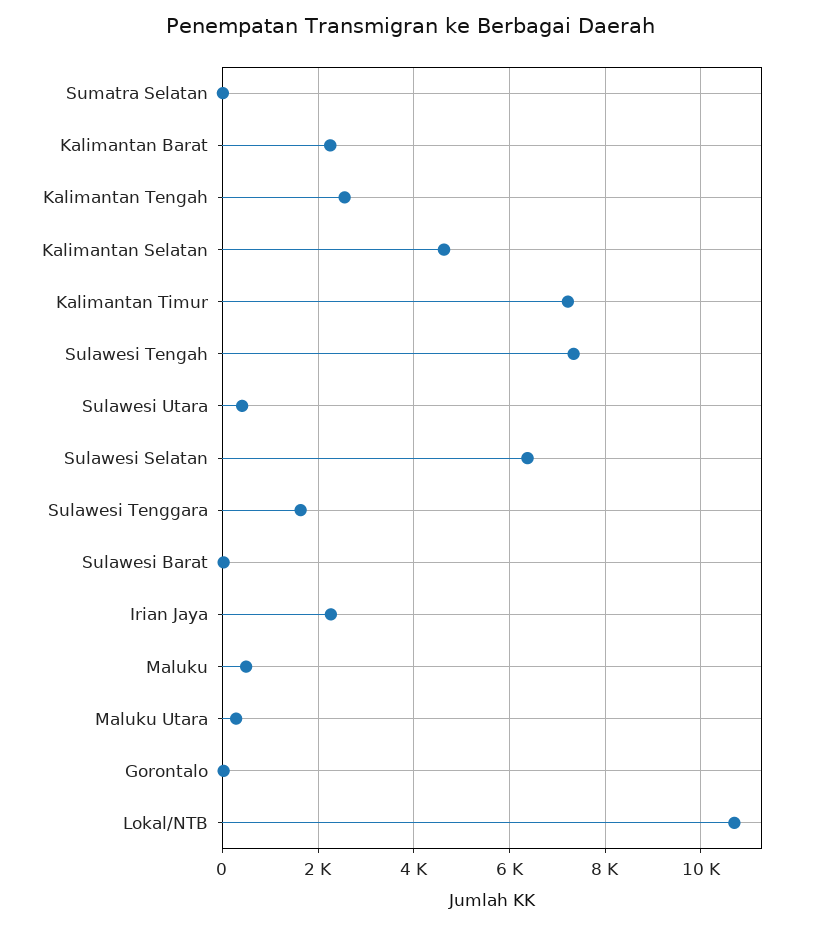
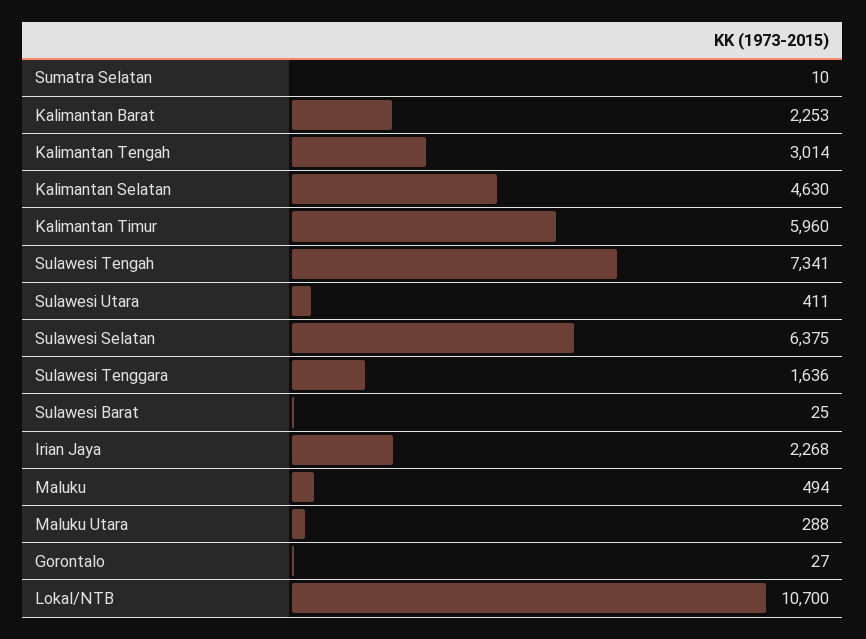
  {
    "Sumatra Selatan": 10,
    "Kalimantan Barat": 2253,
-   "Kalimantan Tengah": 2600,
+   "Kalimantan Tengah": 3014,
    "Kalimantan Selatan": 4630,
-   "Kalimantan Timur": 7200,
+   "Kalimantan Timur": 5960,
    "Sulawesi Tengah": 7341,
    "Sulawesi Utara": 411,
    "Sulawesi Selatan": 6375,
    "Sulawesi Tenggara": 1636,
    "Sulawesi Barat": 25,
    "Irian Jaya": 2268,
    "Maluku": 494,
    "Maluku Utara": 288,
    "Gorontalo": 27,
    "Lokal/NTB": 10700
  }

